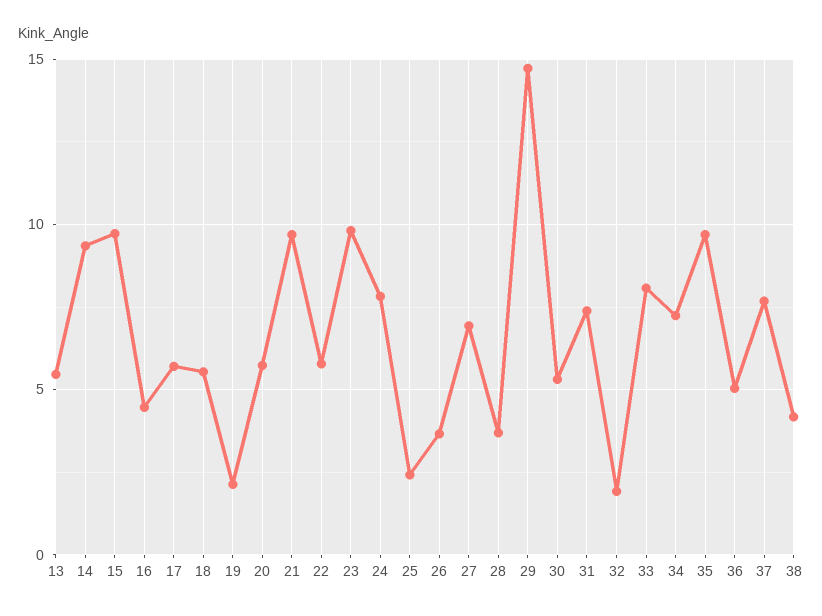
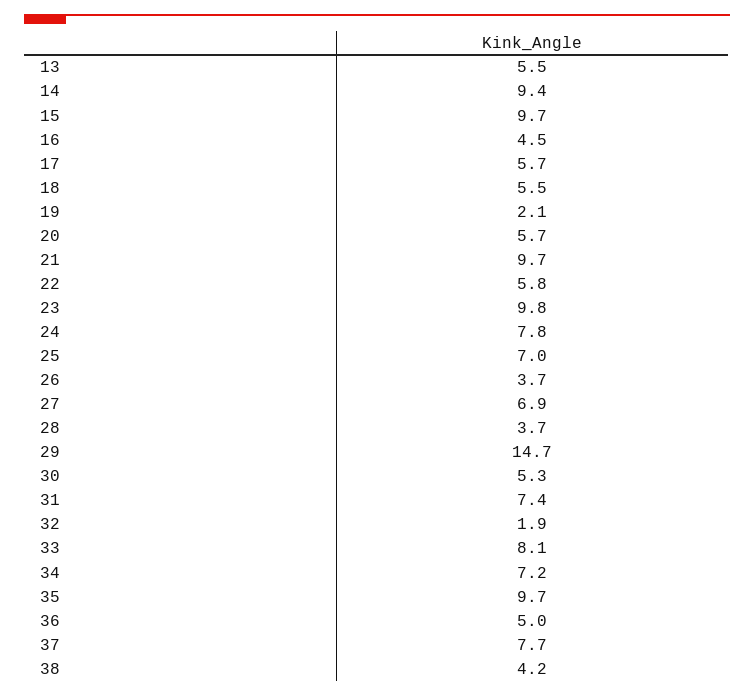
  {
    "13": 5.5,
    "14": 9.4,
    "15": 9.7,
    "16": 4.5,
    "17": 5.7,
    "18": 5.5,
    "19": 2.1,
    "20": 5.7,
    "21": 9.7,
    "22": 5.8,
    "23": 9.8,
    "24": 7.8,
-   "25": 2.5,
+   "25": 7,
    "26": 3.7,
    "27": 6.9,
    "28": 3.7,
    "29": 14.7,
    "30": 5.3,
    "31": 7.4,
    "32": 1.9,
    "33": 8.1,
    "34": 7.2,
    "35": 9.7,
    "36": 5,
    "37": 7.7,
    "38": 4.2
  }

